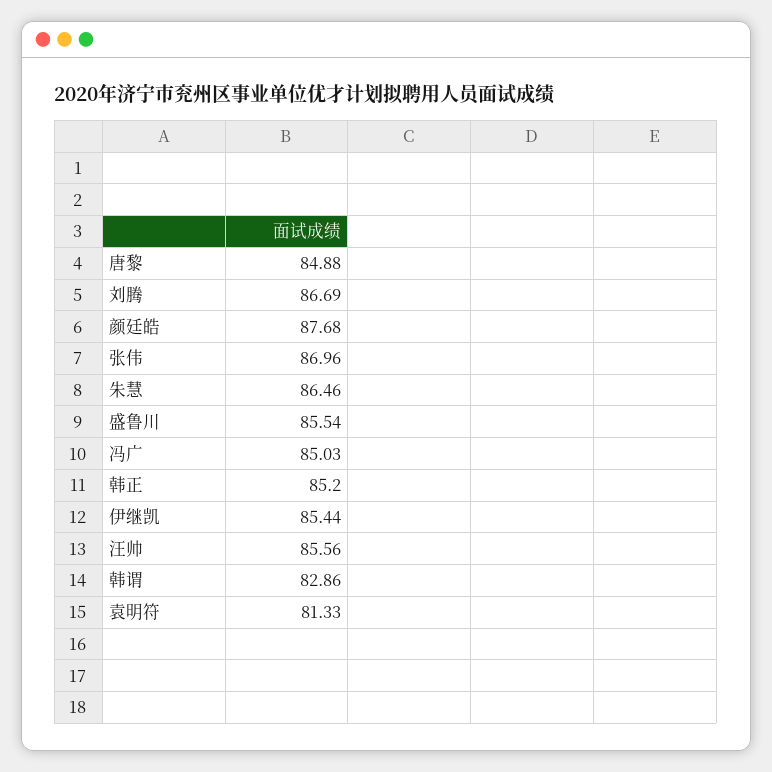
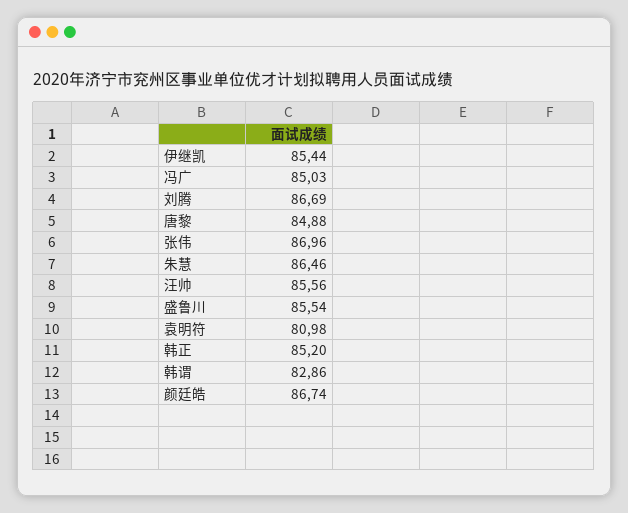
  {
    "唐黎": 84.88,
    "刘腾": 86.69,
-   "颜廷皓": 87.68,
+   "颜廷皓": 86.74,
    "张伟": 86.96,
    "朱慧": 86.46,
    "盛鲁川": 85.54,
    "冯广": 85.03,
    "韩正": 85.2,
    "伊继凯": 85.44,
    "汪帅": 85.56,
    "韩谓": 82.86,
-   "袁明符": 81.33
+   "袁明符": 80.98
  }

